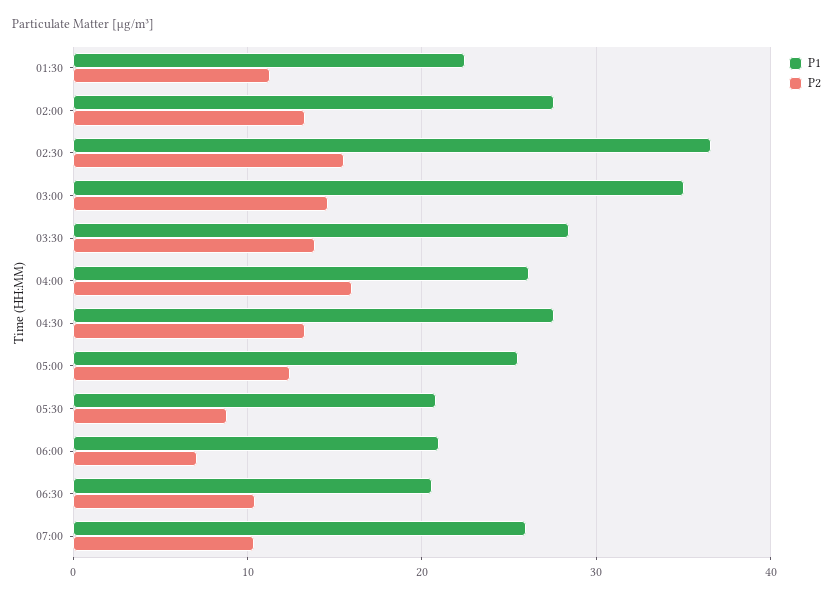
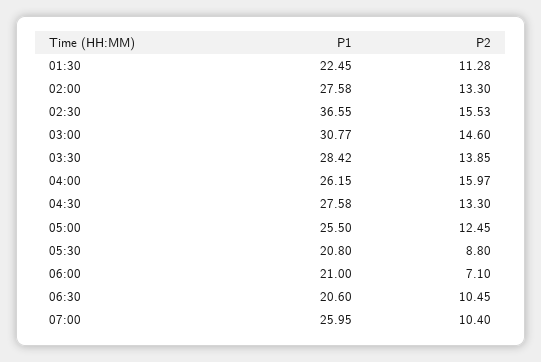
  {
    "P1": {
      "01:30": 22.45,
      "02:00": 27.58,
      "02:30": 36.55,
-     "03:00": 35,
+     "03:00": 30.77,
      "03:30": 28.42,
      "04:00": 26.15,
      "04:30": 27.58,
      "05:00": 25.5,
      "05:30": 20.8,
      "06:00": 21,
      "06:30": 20.6,
      "07:00": 25.95
    },
    "P2": {
      "01:30": 11.28,
      "02:00": 13.3,
      "02:30": 15.53,
      "03:00": 14.6,
      "03:30": 13.85,
      "04:00": 15.97,
      "04:30": 13.3,
      "05:00": 12.45,
      "05:30": 8.8,
      "06:00": 7.1,
      "06:30": 10.45,
      "07:00": 10.4
    }
  }

